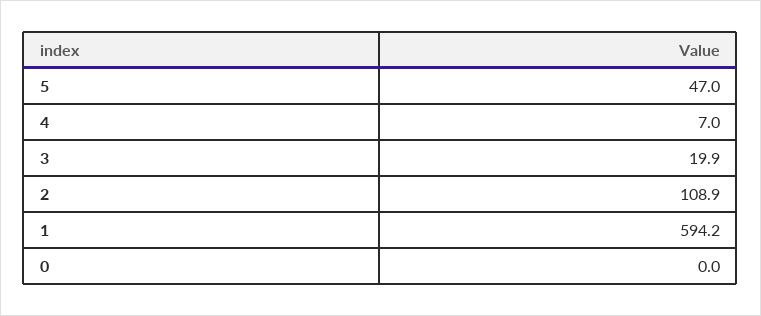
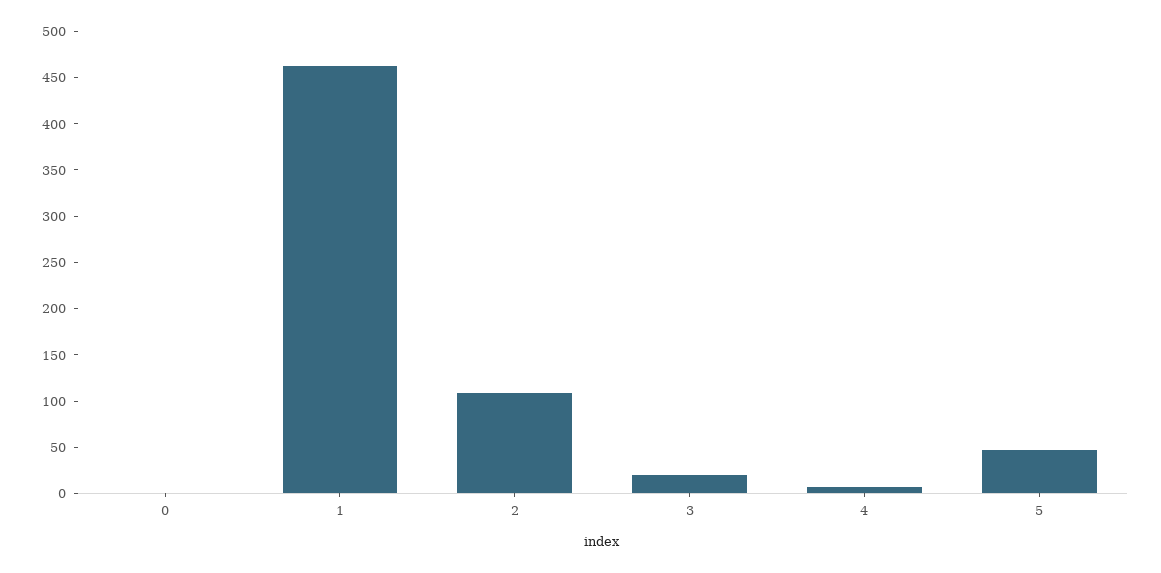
  {
    "5": 47,
    "4": 7,
    "3": 19.9,
    "2": 108.9,
-   "1": 594.2,
+   "1": 460,
    "0": 0
  }

